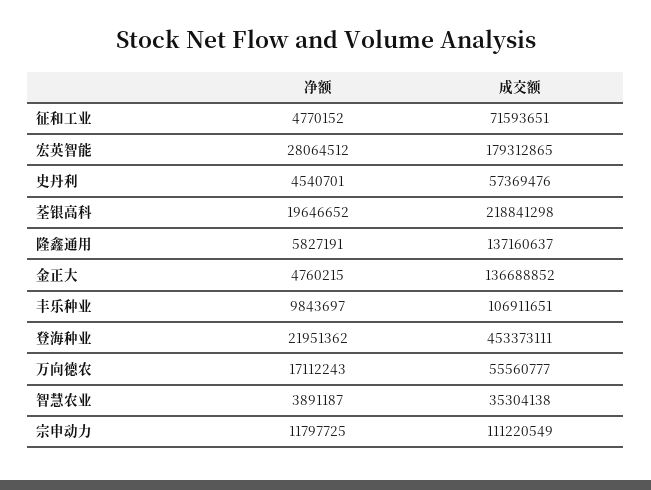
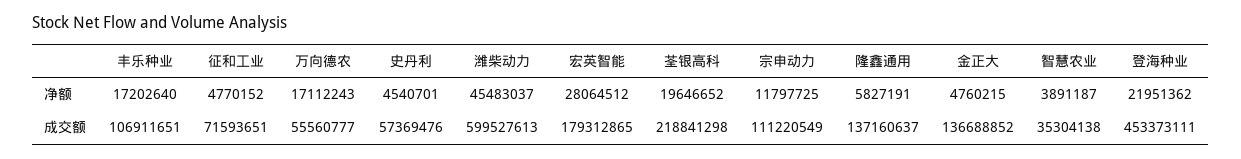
  {
    "净额": {
      "征和工业": 4770152,
      "宏英智能": 28064512,
      "史丹利": 4540701,
      "荃银高科": 19646652,
      "隆鑫通用": 5827191,
      "金正大": 4760215,
-     "丰乐种业": 9843697,
+     "丰乐种业": 17202640,
      "登海种业": 21951362,
      "万向德农": 17112243,
      "智慧农业": 3891187,
-     "宗申动力": 11797725
+     "宗申动力": 11797725,
+     "潍柴动力": 45483037
    },
    "成交额": {
      "征和工业": 71593651,
      "宏英智能": 179312865,
      "史丹利": 57369476,
      "荃银高科": 218841298,
      "隆鑫通用": 137160637,
      "金正大": 136688852,
      "丰乐种业": 106911651,
      "登海种业": 453373111,
      "万向德农": 55560777,
      "智慧农业": 35304138,
-     "宗申动力": 111220549
+     "宗申动力": 111220549,
+     "潍柴动力": 599527613
    }
  }

